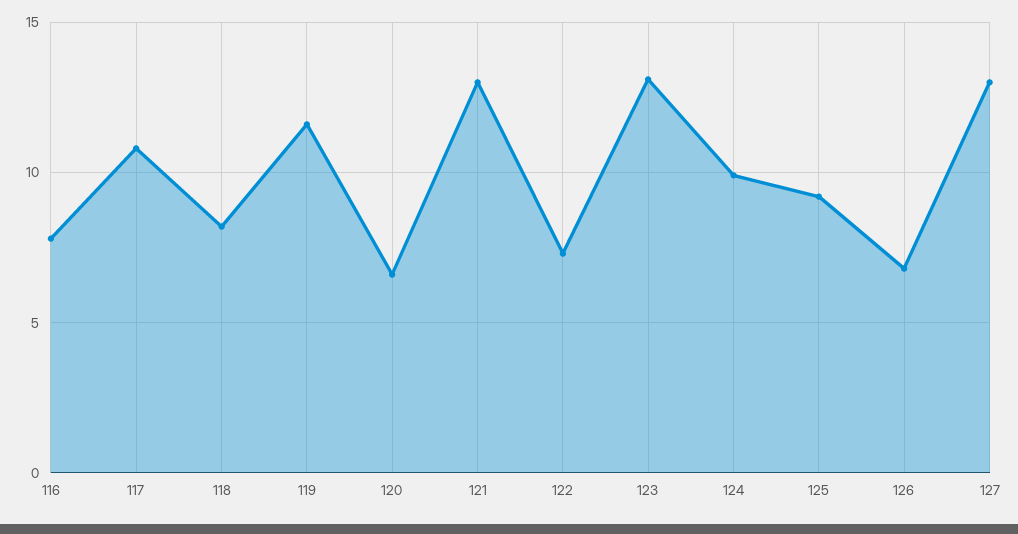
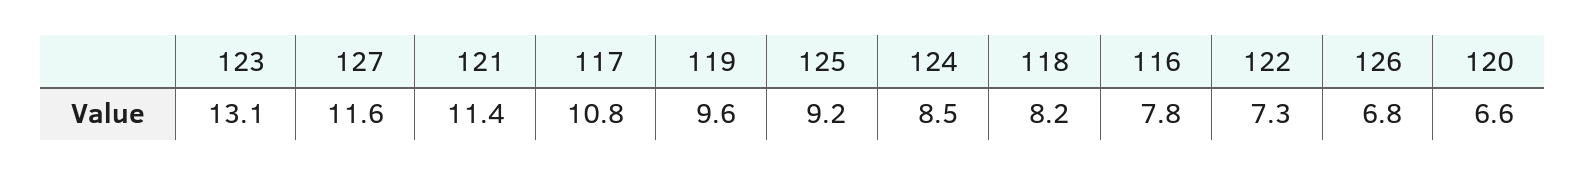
  {
    "116": 7.8,
    "117": 10.8,
    "118": 8.2,
-   "119": 11.5,
+   "119": 9.6,
    "120": 6.6,
-   "121": 13,
+   "121": 11.4,
    "122": 7.3,
    "123": 13.1,
-   "124": 10,
+   "124": 8.5,
    "125": 9.2,
    "126": 6.8,
-   "127": 13
+   "127": 11.6
  }

